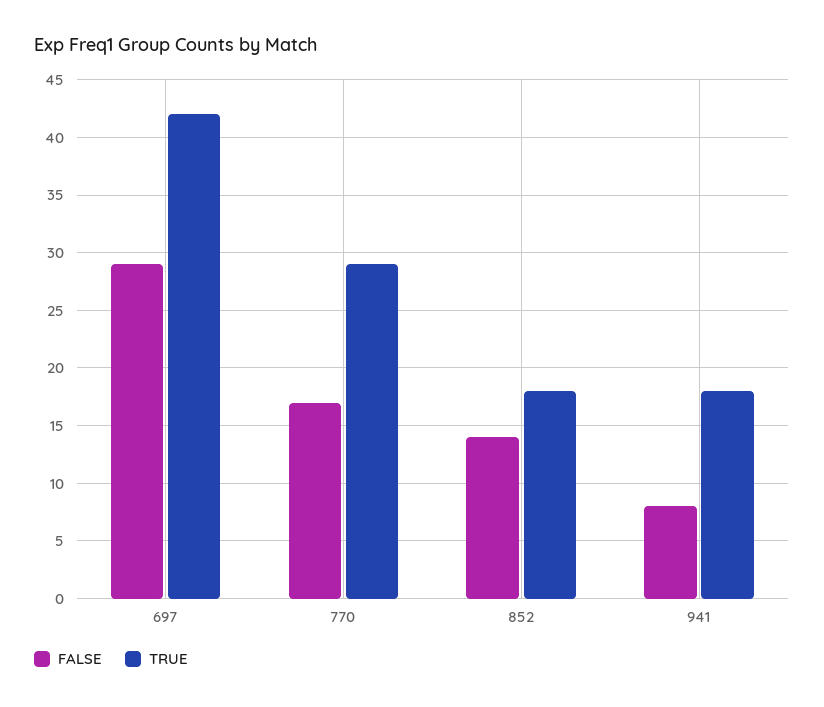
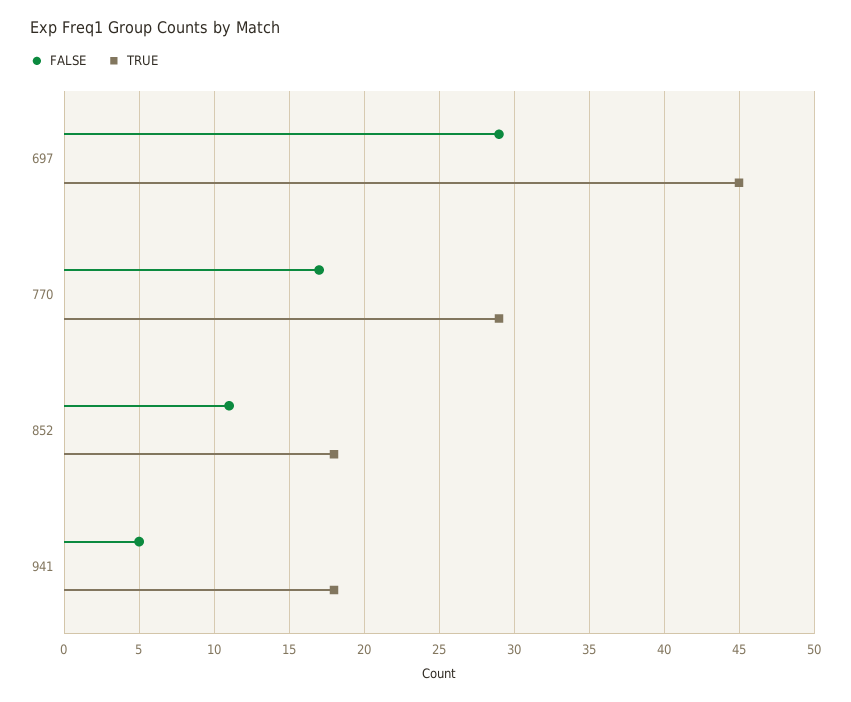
  {
    "FALSE": {
      "697": 29,
      "770": 17,
-     "852": 14,
+     "852": 11,
-     "941": 8
+     "941": 5
    },
    "TRUE": {
-     "697": 42,
+     "697": 45,
      "770": 29,
      "852": 18,
      "941": 18
    }
  }

